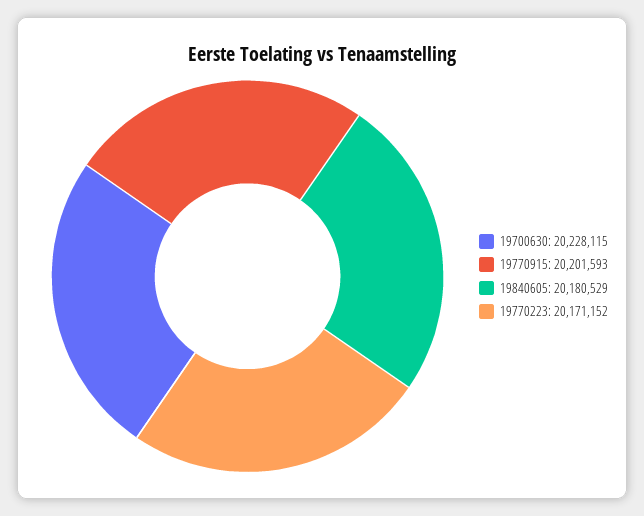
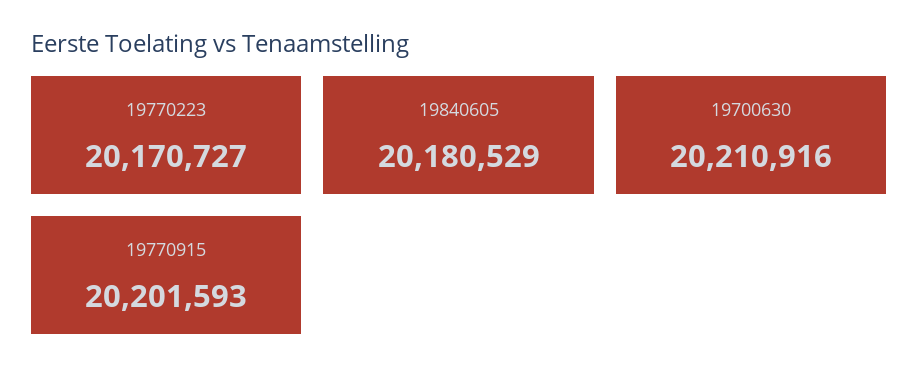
  {
-   "19700630": 20228115,
+   "19700630": 20210916,
    "19770915": 20201593,
    "19840605": 20180529,
-   "19770223": 20171152
+   "19770223": 20170727
  }

